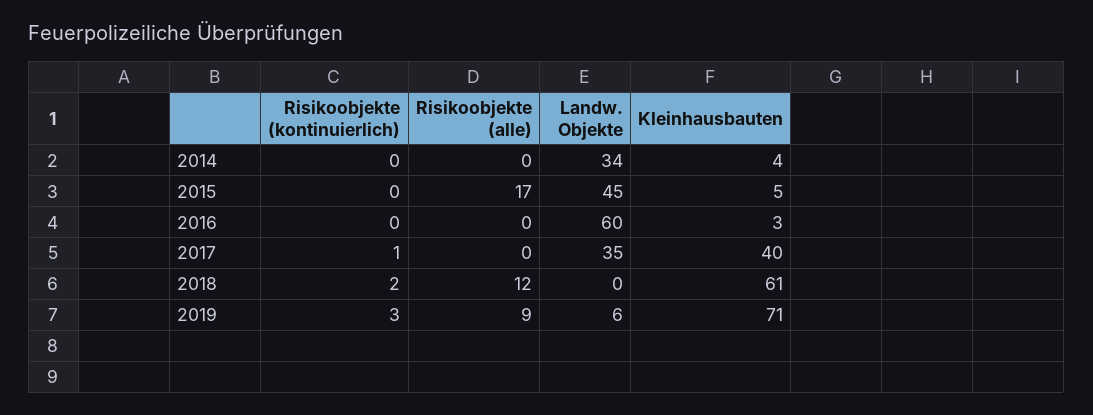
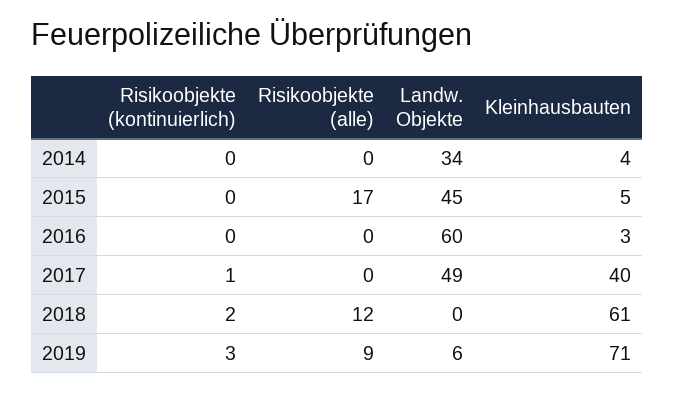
  {
    "Risikoobjekte (kontinuierlich)": {
      "2014": 0,
      "2015": 0,
      "2016": 0,
      "2017": 1,
      "2018": 2,
      "2019": 3
    },
    "Risikoobjekte (alle)": {
      "2014": 0,
      "2015": 17,
      "2016": 0,
      "2017": 0,
      "2018": 12,
      "2019": 9
    },
    "Landw. Objekte": {
      "2014": 34,
      "2015": 45,
      "2016": 60,
-     "2017": 35,
+     "2017": 49,
      "2018": 0,
      "2019": 6
    },
    "Kleinhausbauten": {
      "2014": 4,
      "2015": 5,
      "2016": 3,
      "2017": 40,
      "2018": 61,
      "2019": 71
    }
  }

